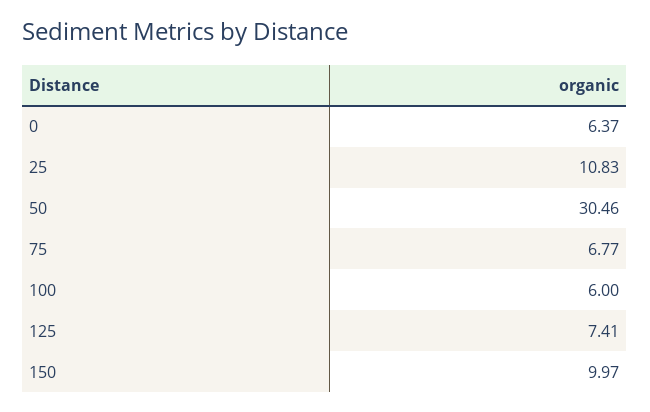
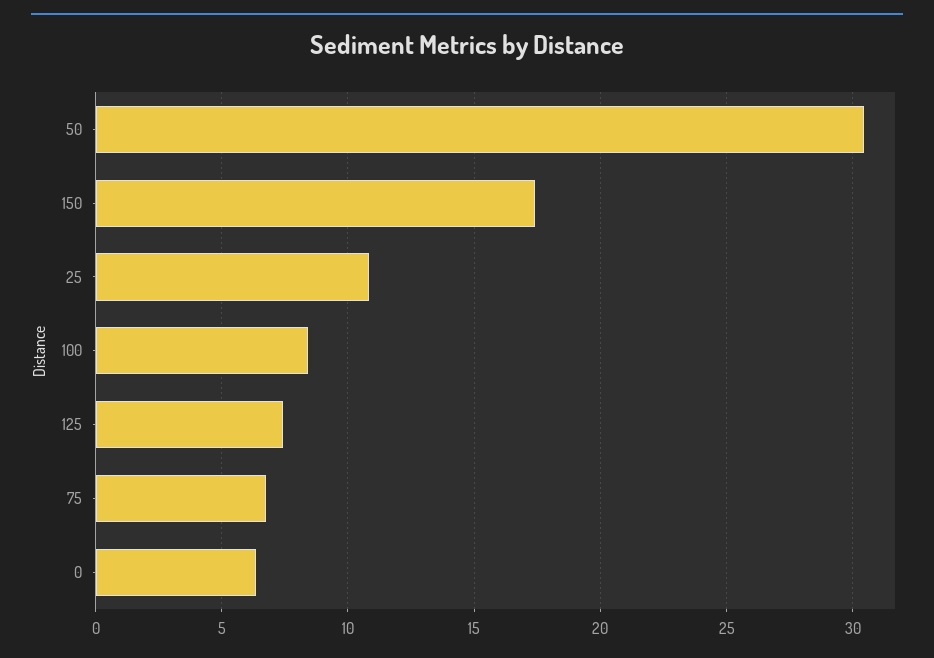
  {
    "0": 6.37,
    "25": 10.83,
    "50": 30.46,
    "75": 6.77,
-   "100": 6,
+   "100": 8.5,
    "125": 7.41,
-   "150": 9.97
+   "150": 17.5
  }

